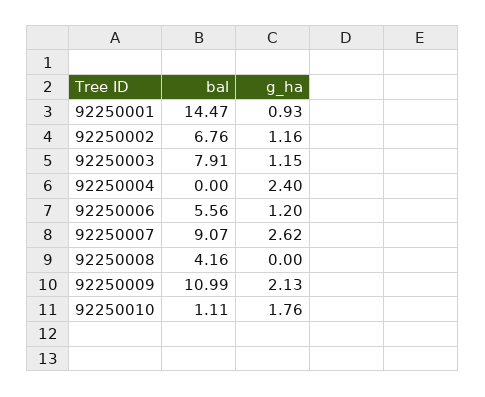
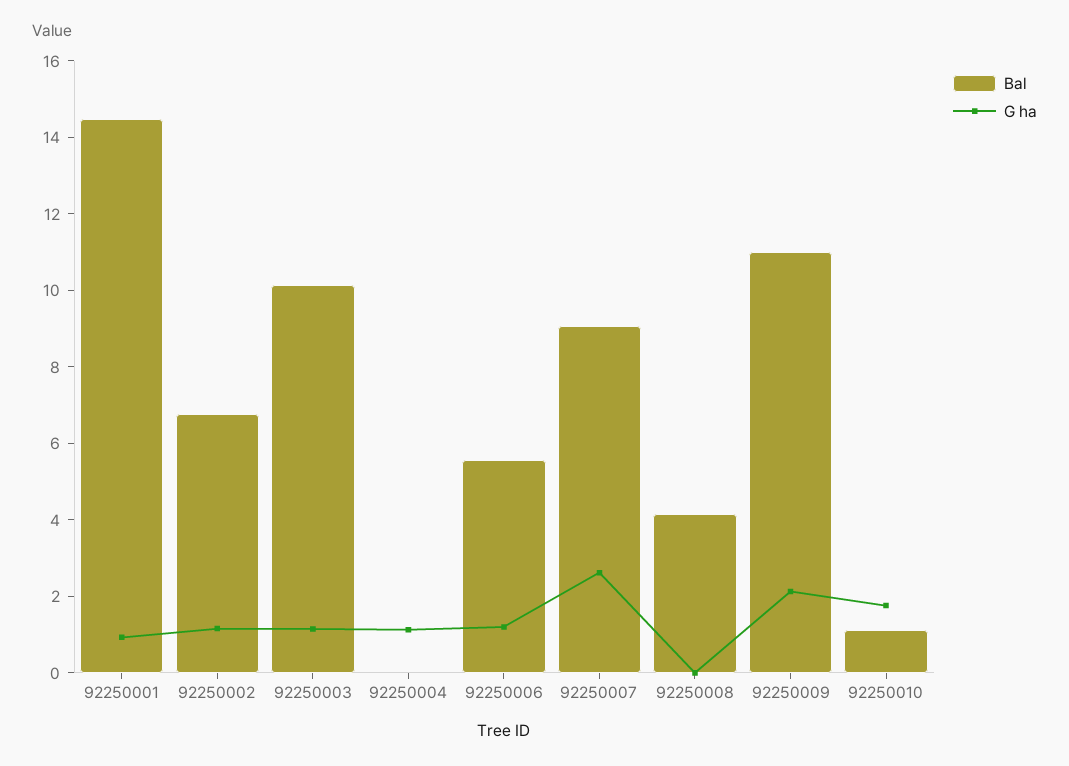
  {
    "bal": {
      "92250001": 14.47,
      "92250002": 6.76,
-     "92250003": 7.91,
+     "92250003": 10,
      "92250004": 0,
      "92250006": 5.56,
      "92250007": 9.07,
      "92250008": 4.16,
      "92250009": 10.99,
      "92250010": 1.11
    },
    "g_ha": {
      "92250001": 0.93,
      "92250002": 1.16,
      "92250003": 1.15,
-     "92250004": 2.4,
+     "92250004": 1,
      "92250006": 1.2,
      "92250007": 2.62,
      "92250008": 0,
      "92250009": 2.13,
      "92250010": 1.76
    }
  }

